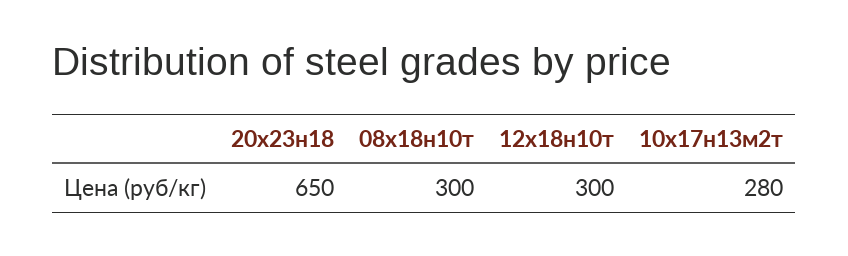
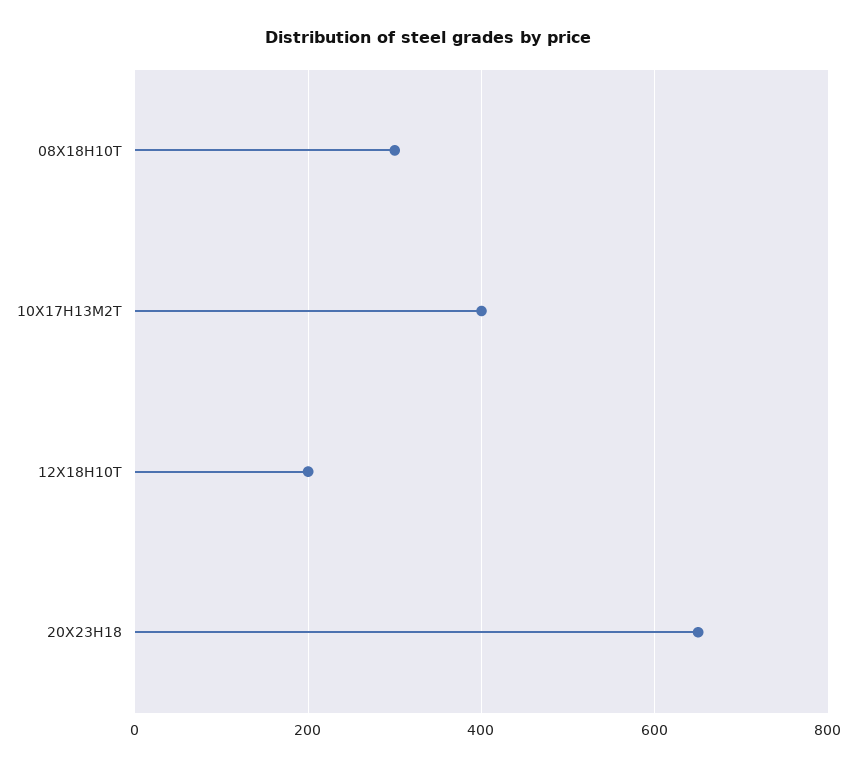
  {
    "20х23н18": 650,
    "08х18н10т": 300,
-   "12х18н10т": 300,
+   "12х18н10т": 200,
-   "10х17н13м2т": 280
+   "10х17н13м2т": 400
  }

